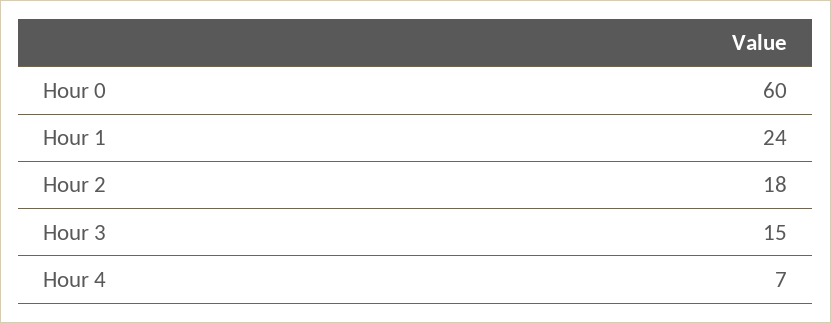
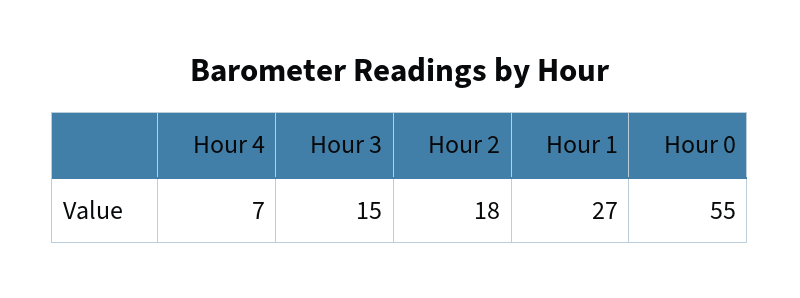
  {
-   "Hour 0": 60,
+   "Hour 0": 55,
-   "Hour 1": 24,
+   "Hour 1": 27,
    "Hour 2": 18,
    "Hour 3": 15,
    "Hour 4": 7
  }

